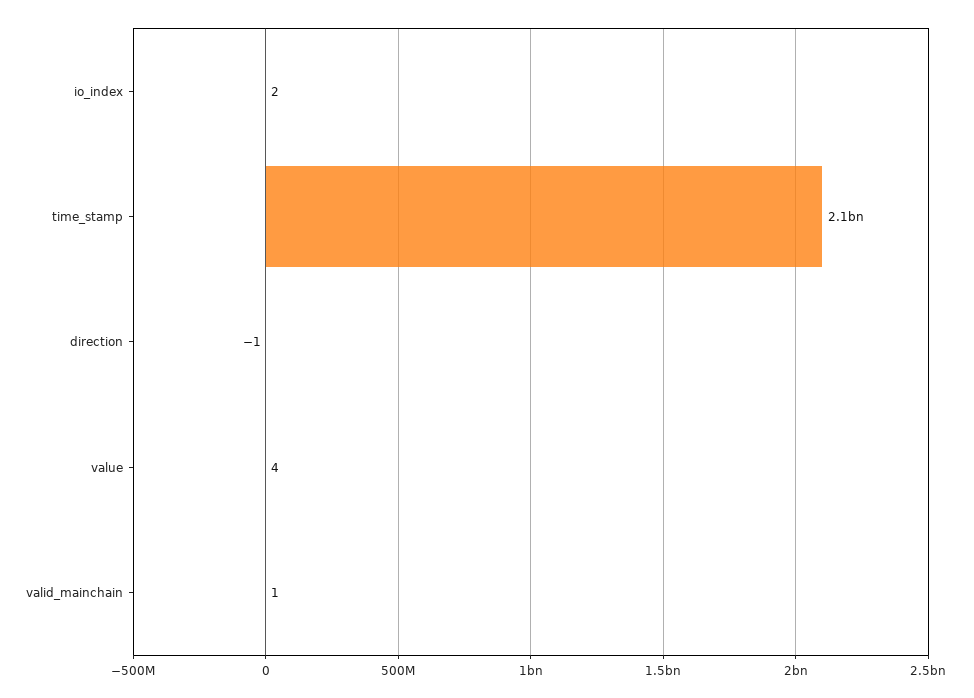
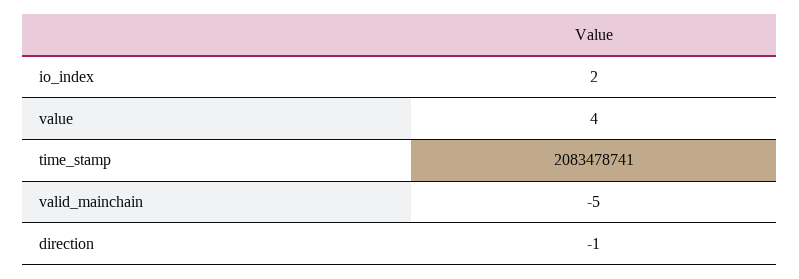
  {
    "io_index": 2,
    "time_stamp": 2083478741,
    "direction": -1,
    "value": 4,
-   "valid_mainchain": 1
+   "valid_mainchain": -5
  }

